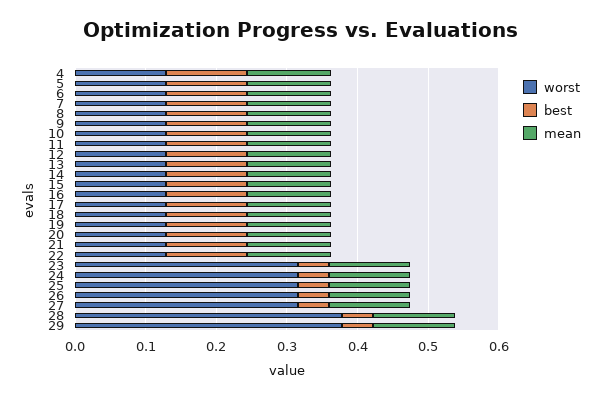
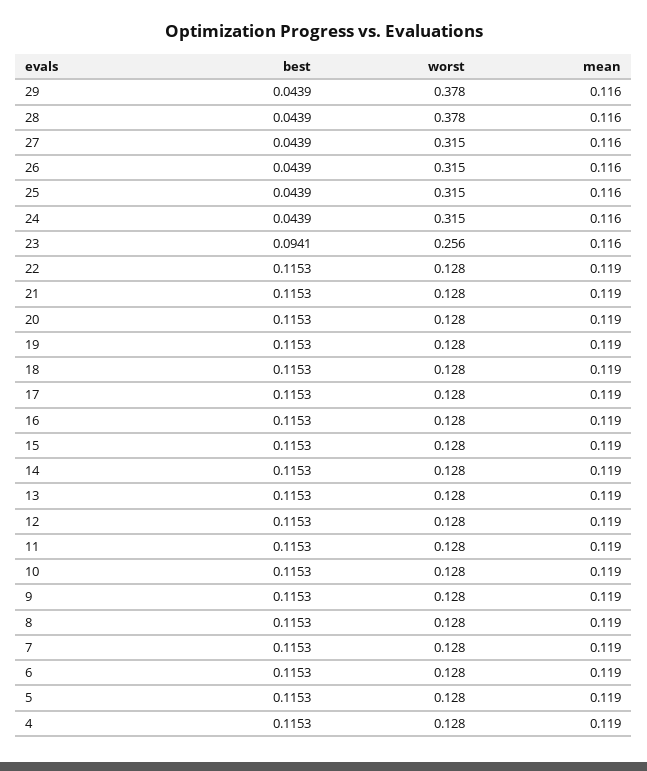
  {
    "worst": {
      "4": 0.128,
      "5": 0.128,
      "6": 0.128,
      "7": 0.128,
      "8": 0.128,
      "9": 0.128,
      "10": 0.128,
      "11": 0.128,
      "12": 0.128,
      "13": 0.128,
      "14": 0.128,
      "15": 0.128,
      "16": 0.128,
      "17": 0.128,
      "18": 0.128,
      "19": 0.128,
      "20": 0.128,
      "21": 0.128,
      "22": 0.128,
-     "23": 0.32,
+     "23": 0.256,
      "24": 0.315,
      "25": 0.315,
      "26": 0.315,
      "27": 0.315,
      "28": 0.378,
      "29": 0.378
    },
    "best": {
      "4": 0.1153,
      "5": 0.1153,
      "6": 0.1153,
      "7": 0.1153,
      "8": 0.1153,
      "9": 0.1153,
      "10": 0.1153,
      "11": 0.1153,
      "12": 0.1153,
      "13": 0.1153,
      "14": 0.1153,
      "15": 0.1153,
      "16": 0.1153,
      "17": 0.1153,
      "18": 0.1153,
      "19": 0.1153,
      "20": 0.1153,
      "21": 0.1153,
      "22": 0.1153,
-     "23": 0.04,
+     "23": 0.0941,
      "24": 0.0439,
      "25": 0.0439,
      "26": 0.0439,
      "27": 0.0439,
      "28": 0.0439,
      "29": 0.0439
    },
    "mean": {
      "4": 0.119,
      "5": 0.119,
      "6": 0.119,
      "7": 0.119,
      "8": 0.119,
      "9": 0.119,
      "10": 0.119,
      "11": 0.119,
      "12": 0.119,
      "13": 0.119,
      "14": 0.119,
      "15": 0.119,
      "16": 0.119,
      "17": 0.119,
      "18": 0.119,
      "19": 0.119,
      "20": 0.119,
      "21": 0.119,
      "22": 0.119,
      "23": 0.116,
      "24": 0.116,
      "25": 0.116,
      "26": 0.116,
      "27": 0.116,
      "28": 0.116,
      "29": 0.116
    }
  }

